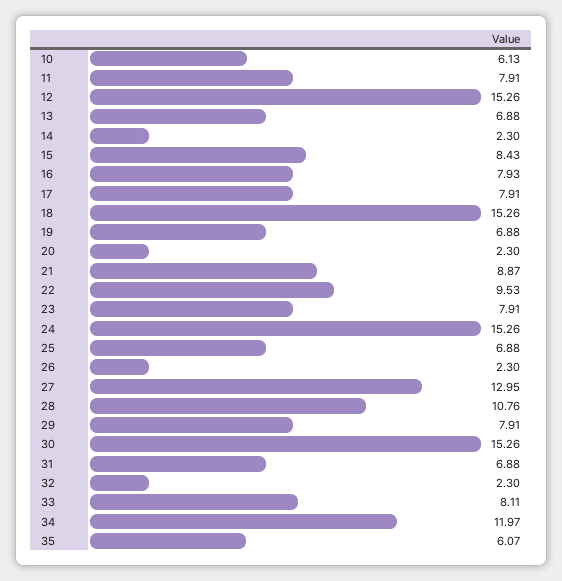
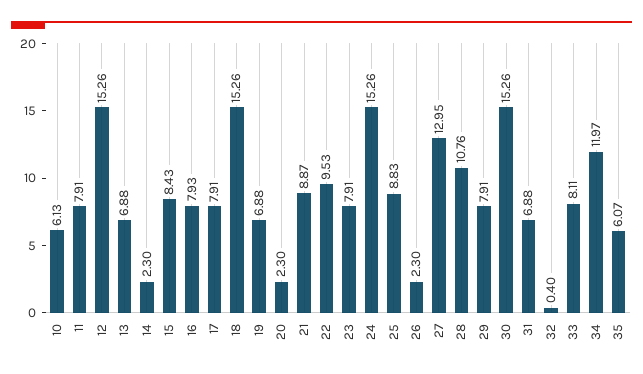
  {
    "10": 6.13,
    "11": 7.91,
    "12": 15.26,
    "13": 6.88,
    "14": 2.3,
    "15": 8.43,
    "16": 7.93,
    "17": 7.91,
    "18": 15.26,
    "19": 6.88,
    "20": 2.3,
    "21": 8.87,
    "22": 9.53,
    "23": 7.91,
    "24": 15.26,
-   "25": 6.88,
+   "25": 8.83,
    "26": 2.3,
    "27": 12.95,
    "28": 10.76,
    "29": 7.91,
    "30": 15.26,
    "31": 6.88,
-   "32": 2.3,
+   "32": 0.4,
    "33": 8.11,
    "34": 11.97,
    "35": 6.07
  }

